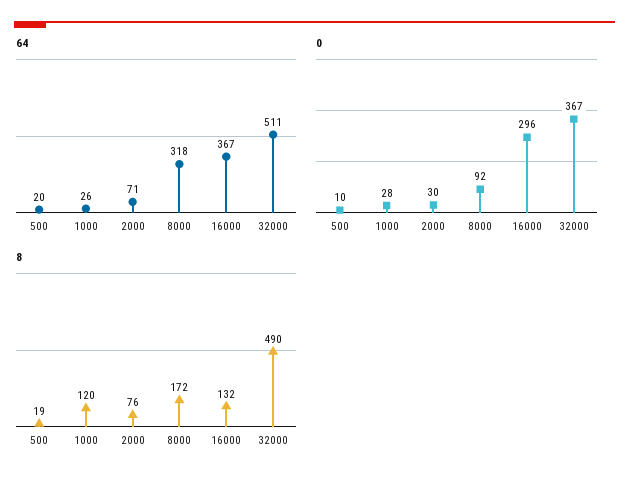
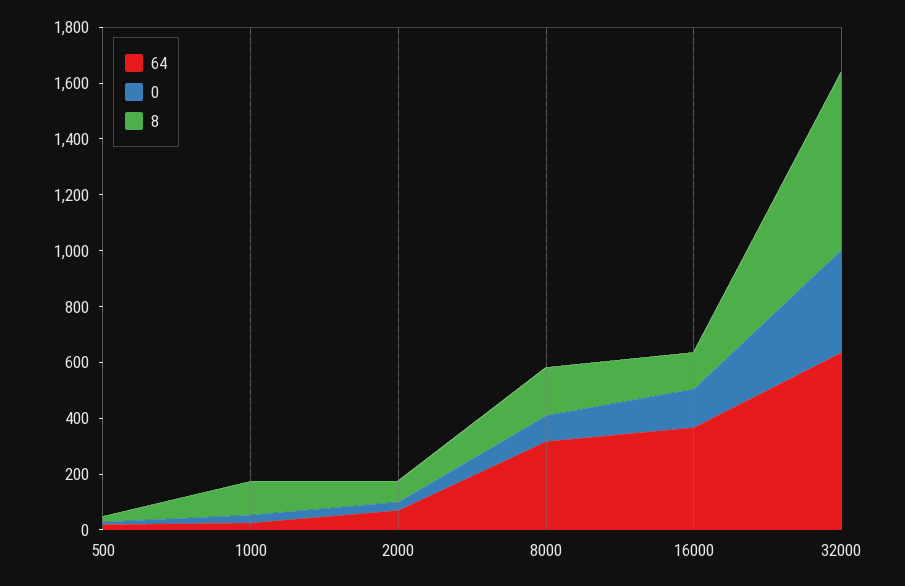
  {
    "64": {
      "500": 20,
      "1000": 26,
      "2000": 71,
      "8000": 318,
      "16000": 367,
-     "32000": 511
+     "32000": 650
    },
    "0": {
      "500": 10,
      "1000": 28,
      "2000": 30,
      "8000": 92,
-     "16000": 296,
+     "16000": 150,
      "32000": 367
    },
    "8": {
      "500": 19,
      "1000": 120,
      "2000": 76,
      "8000": 172,
      "16000": 132,
-     "32000": 490
+     "32000": 650
    }
  }

